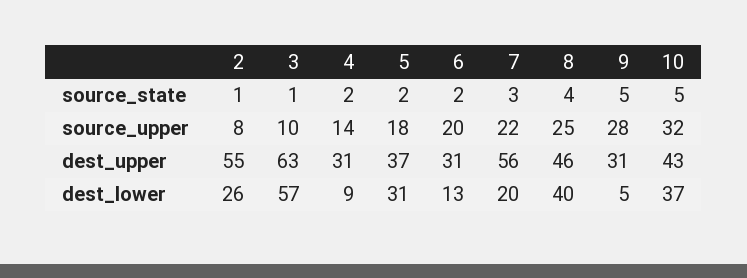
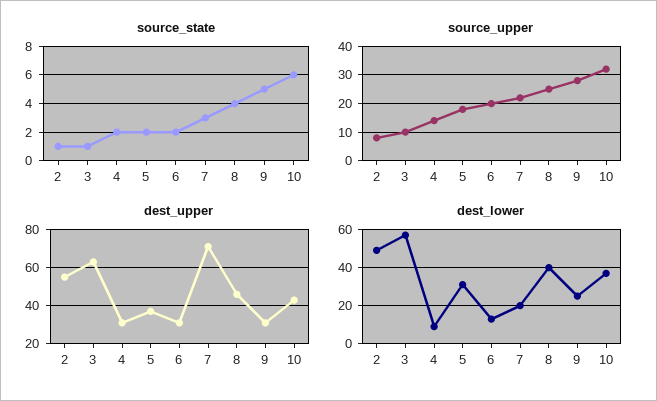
  {
    "source_state": {
      "2": 1,
      "3": 1,
      "4": 2,
      "5": 2,
      "6": 2,
      "7": 3,
      "8": 4,
      "9": 5,
-     "10": 5
+     "10": 6
    },
    "source_upper": {
      "2": 8,
      "3": 10,
      "4": 14,
      "5": 18,
      "6": 20,
      "7": 22,
      "8": 25,
      "9": 28,
      "10": 32
    },
    "dest_upper": {
      "2": 55,
      "3": 63,
      "4": 31,
      "5": 37,
      "6": 31,
-     "7": 56,
+     "7": 70,
      "8": 46,
      "9": 31,
      "10": 43
    },
    "dest_lower": {
-     "2": 26,
+     "2": 50,
      "3": 57,
      "4": 9,
      "5": 31,
      "6": 13,
      "7": 20,
      "8": 40,
-     "9": 5,
+     "9": 25,
      "10": 37
    }
  }

